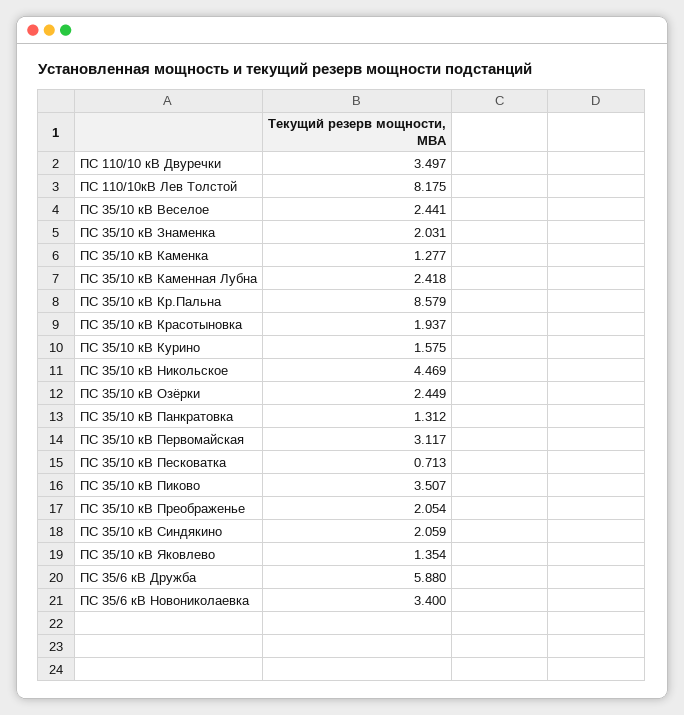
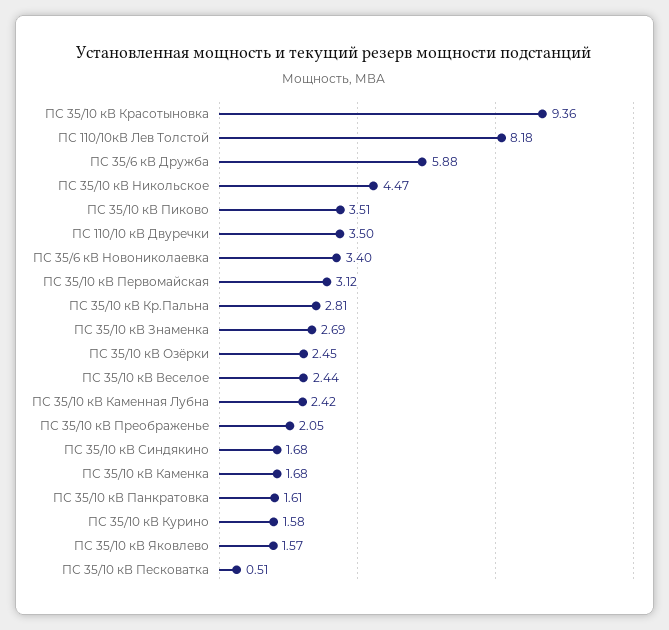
  {
    "ПС 110/10 кВ Двуречки": 3.497,
    "ПС 110/10кВ Лев Толстой": 8.175,
    "ПС 35/10 кВ Веселое": 2.441,
-   "ПС 35/10 кВ Знаменка": 2.031,
+   "ПС 35/10 кВ Знаменка": 2.69,
-   "ПС 35/10 кВ Каменка": 1.277,
+   "ПС 35/10 кВ Каменка": 1.68,
    "ПС 35/10 кВ Каменная Лубна": 2.418,
-   "ПС 35/10 кВ Кр.Пальна": 8.579,
+   "ПС 35/10 кВ Кр.Пальна": 2.81,
-   "ПС 35/10 кВ Красотыновка": 1.937,
+   "ПС 35/10 кВ Красотыновка": 9.36,
    "ПС 35/10 кВ Курино": 1.575,
    "ПС 35/10 кВ Никольское": 4.469,
    "ПС 35/10 кВ Озёрки": 2.449,
-   "ПС 35/10 кВ Панкратовка": 1.312,
+   "ПС 35/10 кВ Панкратовка": 1.61,
    "ПС 35/10 кВ Первомайская": 3.117,
-   "ПС 35/10 кВ Песковатка": 0.713,
+   "ПС 35/10 кВ Песковатка": 0.51,
    "ПС 35/10 кВ Пиково": 3.507,
    "ПС 35/10 кВ Преображенье": 2.054,
-   "ПС 35/10 кВ Синдякино": 2.059,
+   "ПС 35/10 кВ Синдякино": 1.68,
-   "ПС 35/10 кВ Яковлево": 1.354,
+   "ПС 35/10 кВ Яковлево": 1.57,
    "ПС 35/6 кВ Дружба": 5.88,
    "ПС 35/6 кВ Новониколаевка": 3.4
  }

